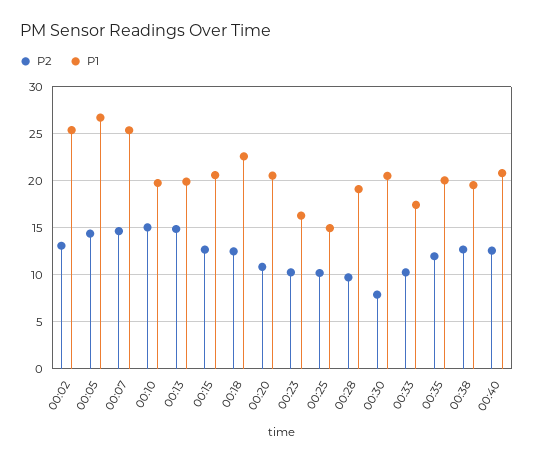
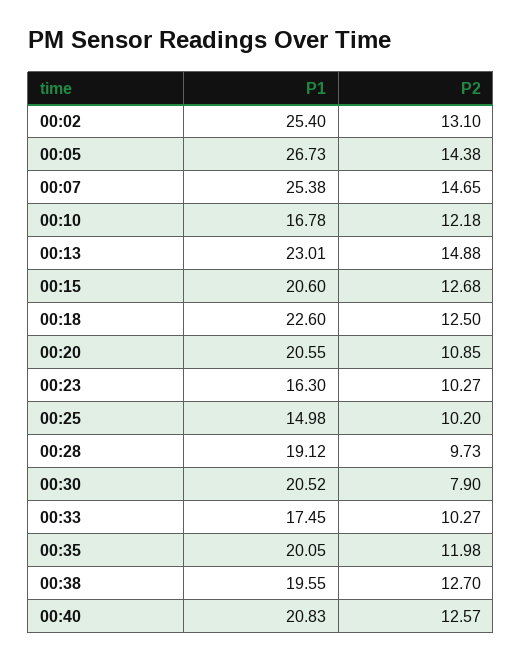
  {
    "P2": {
      "00:02": 13.1,
      "00:05": 14.38,
      "00:07": 14.65,
-     "00:10": 15,
+     "00:10": 12.18,
      "00:13": 14.88,
      "00:15": 12.68,
      "00:18": 12.5,
      "00:20": 10.85,
      "00:23": 10.27,
      "00:25": 10.2,
      "00:28": 9.73,
      "00:30": 7.9,
      "00:33": 10.27,
      "00:35": 11.98,
      "00:38": 12.7,
      "00:40": 12.57
    },
    "P1": {
      "00:02": 25.4,
      "00:05": 26.73,
      "00:07": 25.38,
-     "00:10": 20,
+     "00:10": 16.78,
-     "00:13": 20,
+     "00:13": 23.01,
      "00:15": 20.6,
      "00:18": 22.6,
      "00:20": 20.55,
      "00:23": 16.3,
      "00:25": 14.98,
      "00:28": 19.12,
      "00:30": 20.52,
      "00:33": 17.45,
      "00:35": 20.05,
      "00:38": 19.55,
      "00:40": 20.83
    }
  }

